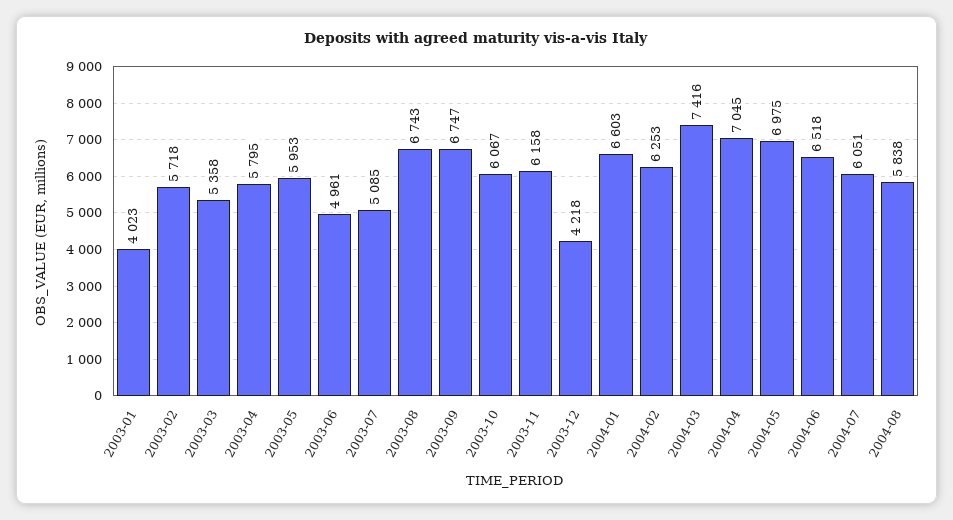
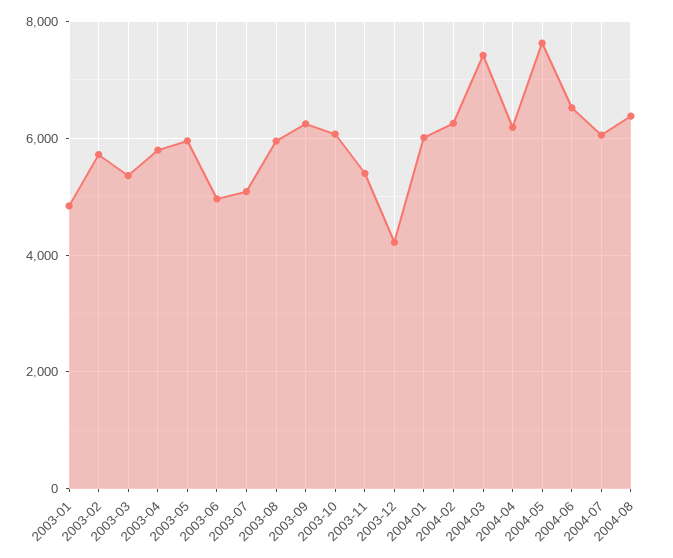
  {
-   "2003-01": 4023,
+   "2003-01": 4800,
    "2003-02": 5718,
    "2003-03": 5358,
    "2003-04": 5795,
    "2003-05": 5953,
    "2003-06": 4961,
    "2003-07": 5085,
-   "2003-08": 6743,
+   "2003-08": 6000,
-   "2003-09": 6747,
+   "2003-09": 6200,
    "2003-10": 6067,
-   "2003-11": 6158,
+   "2003-11": 5400,
    "2003-12": 4218,
-   "2004-01": 6603,
+   "2004-01": 6000,
    "2004-02": 6253,
    "2004-03": 7416,
-   "2004-04": 7045,
+   "2004-04": 6200,
-   "2004-05": 6975,
+   "2004-05": 7600,
    "2004-06": 6518,
    "2004-07": 6051,
-   "2004-08": 5838
+   "2004-08": 6400
  }

